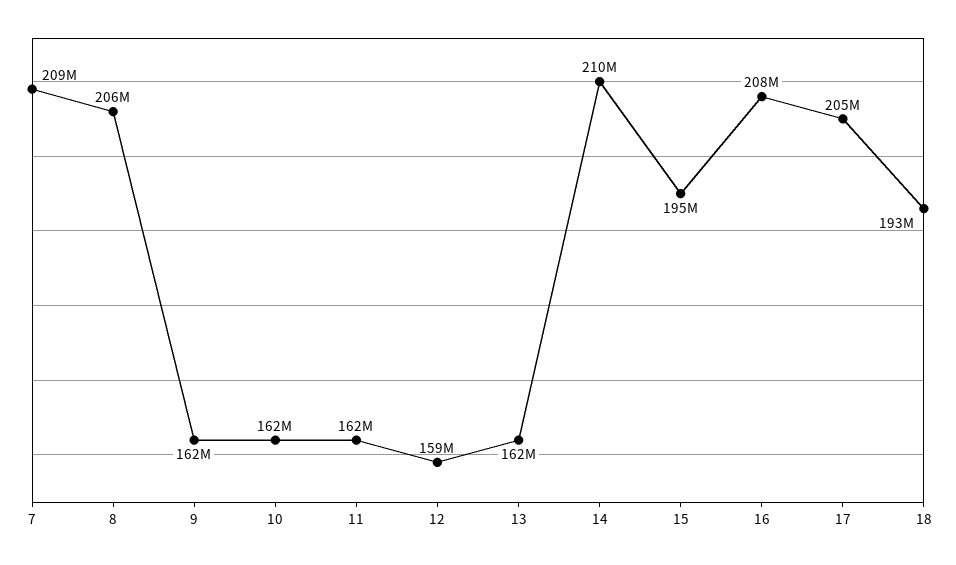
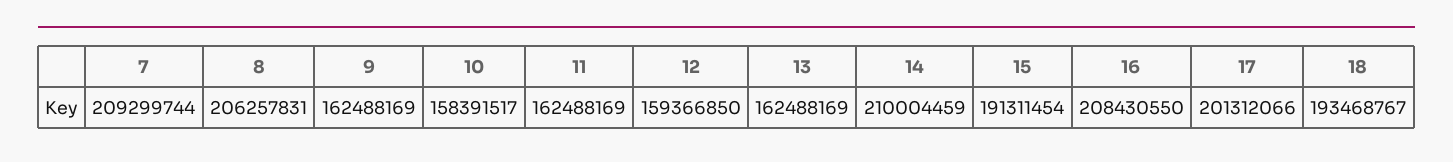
  {
    "7": 209299744,
    "8": 206257831,
    "9": 162488169,
-   "10": 162000000,
+   "10": 158391517,
    "11": 162488169,
    "12": 159366850,
    "13": 162488169,
    "14": 210004459,
-   "15": 195000000,
+   "15": 191311454,
    "16": 208430550,
-   "17": 205000000,
+   "17": 201312066,
    "18": 193468767
  }

